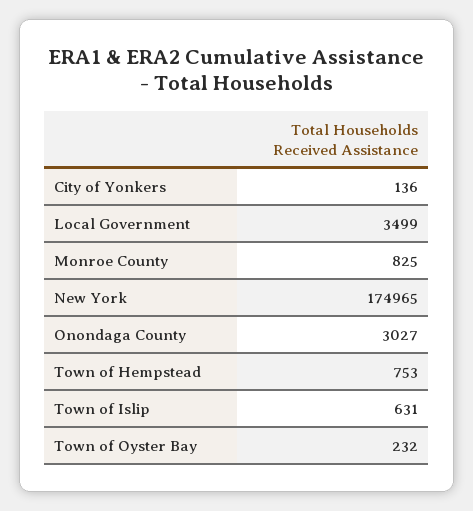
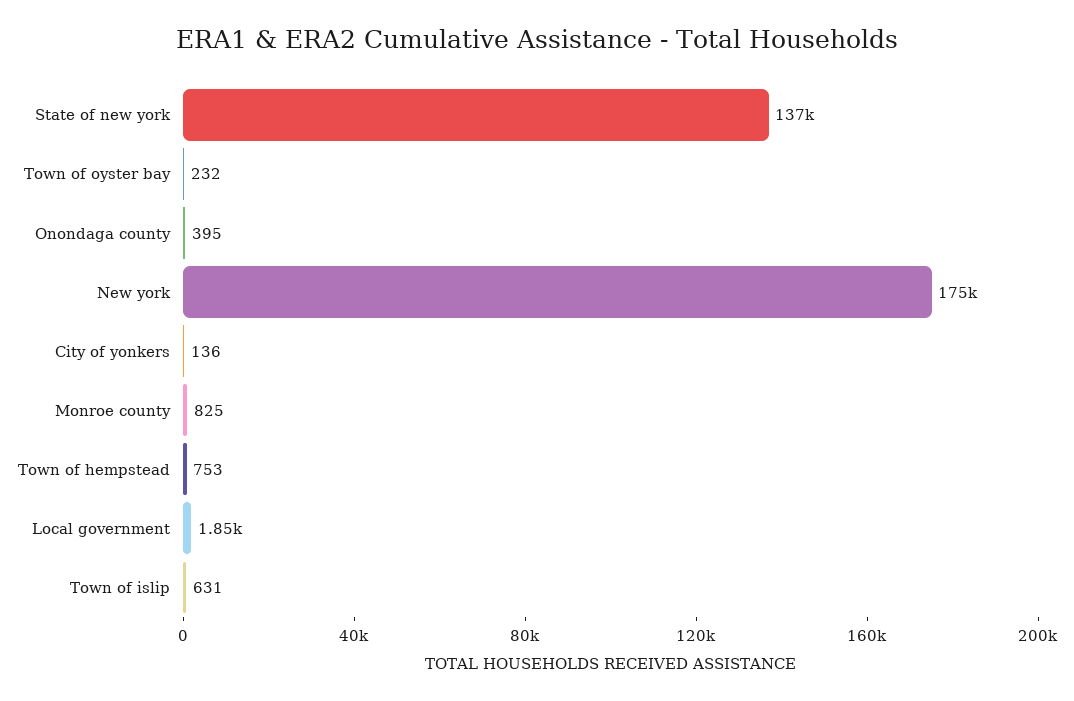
  {
    "City of Yonkers": 136,
-   "Local Government": 3499,
+   "Local Government": 1850,
    "Monroe County": 825,
    "New York": 174965,
-   "Onondaga County": 3027,
+   "Onondaga County": 395,
    "Town of Hempstead": 753,
    "Town of Islip": 631,
-   "Town of Oyster Bay": 232
+   "Town of Oyster Bay": 232,
+   "State of new york": 137000
  }

